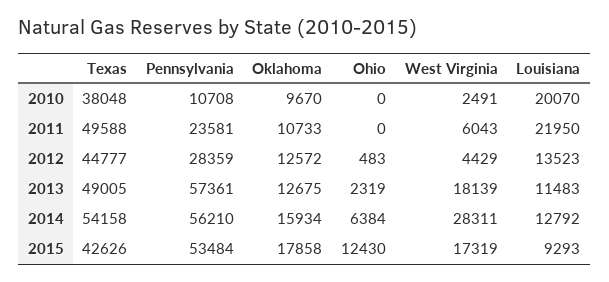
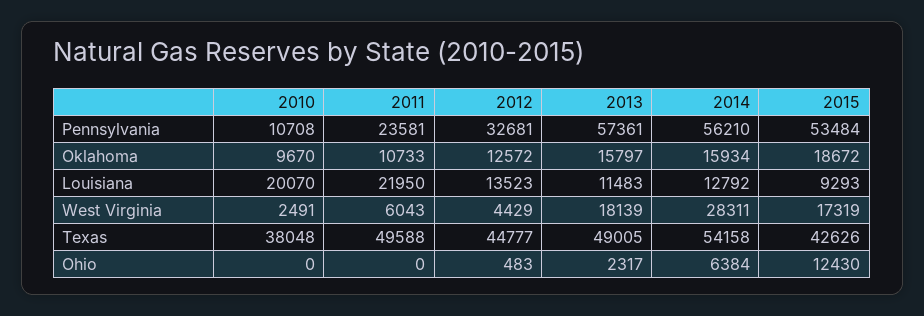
  {
    "Texas": {
      "2010": 38048,
      "2011": 49588,
      "2012": 44777,
      "2013": 49005,
      "2014": 54158,
      "2015": 42626
    },
    "Pennsylvania": {
      "2010": 10708,
      "2011": 23581,
-     "2012": 28359,
+     "2012": 32681,
      "2013": 57361,
      "2014": 56210,
      "2015": 53484
    },
    "Oklahoma": {
      "2010": 9670,
      "2011": 10733,
      "2012": 12572,
-     "2013": 12675,
+     "2013": 15797,
      "2014": 15934,
-     "2015": 17858
+     "2015": 18672
    },
    "Ohio": {
      "2010": 0,
      "2011": 0,
      "2012": 483,
-     "2013": 2319,
+     "2013": 2317,
      "2014": 6384,
      "2015": 12430
    },
    "West Virginia": {
      "2010": 2491,
      "2011": 6043,
      "2012": 4429,
      "2013": 18139,
      "2014": 28311,
      "2015": 17319
    },
    "Louisiana": {
      "2010": 20070,
      "2011": 21950,
      "2012": 13523,
      "2013": 11483,
      "2014": 12792,
      "2015": 9293
    }
  }

